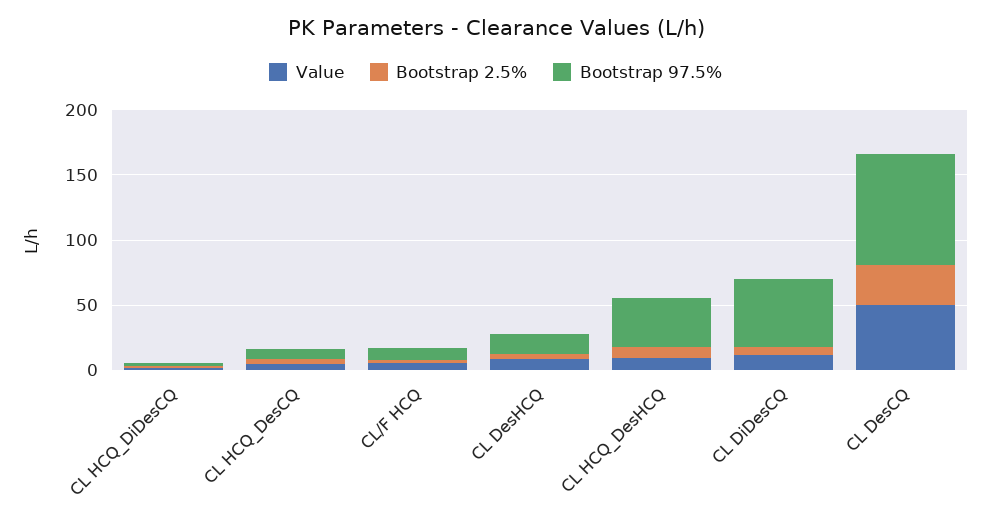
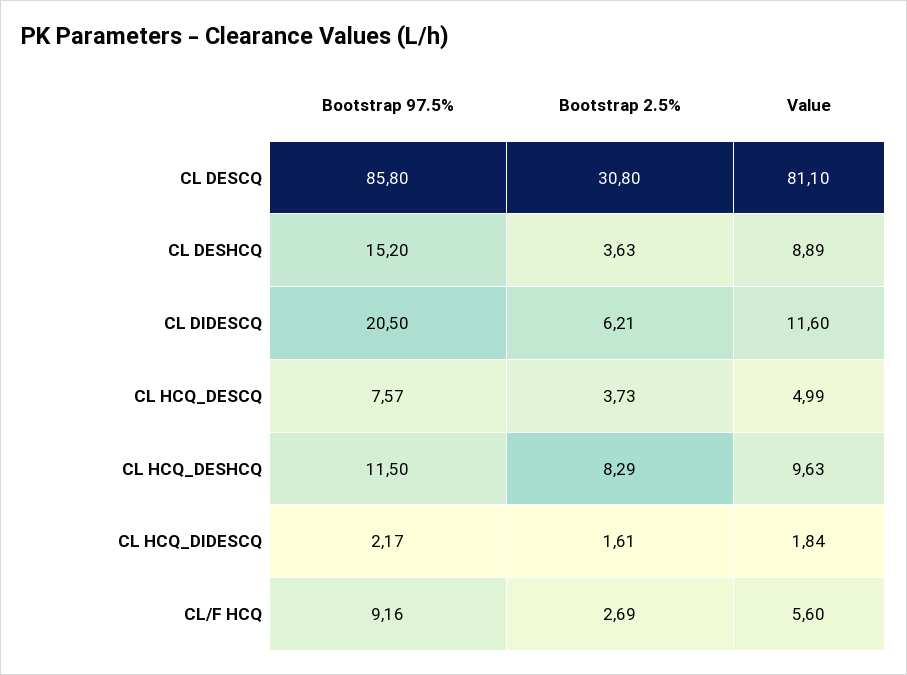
  {
    "Value": {
      "CL HCQ_DiDesCQ": 1.84,
      "CL HCQ_DesCQ": 4.99,
      "CL/F HCQ": 5.6,
      "CL DesHCQ": 8.89,
      "CL HCQ_DesHCQ": 9.63,
      "CL DiDesCQ": 11.6,
-     "CL DesCQ": 50
+     "CL DesCQ": 81.1
    },
    "Bootstrap 2.5%": {
      "CL HCQ_DiDesCQ": 1.61,
      "CL HCQ_DesCQ": 3.73,
      "CL/F HCQ": 2.69,
      "CL DesHCQ": 3.63,
      "CL HCQ_DesHCQ": 8.29,
      "CL DiDesCQ": 6.21,
      "CL DesCQ": 30.8
    },
    "Bootstrap 97.5%": {
      "CL HCQ_DiDesCQ": 2.17,
      "CL HCQ_DesCQ": 7.57,
      "CL/F HCQ": 9.16,
      "CL DesHCQ": 15.2,
-     "CL HCQ_DesHCQ": 40,
+     "CL HCQ_DesHCQ": 11.5,
-     "CL DiDesCQ": 50,
+     "CL DiDesCQ": 20.5,
      "CL DesCQ": 85.8
    }
  }

